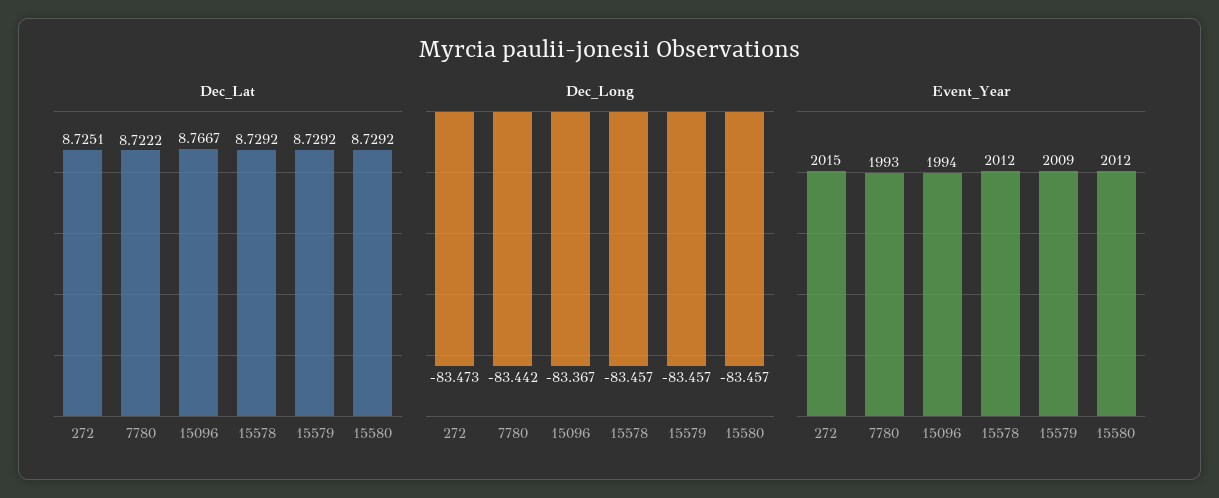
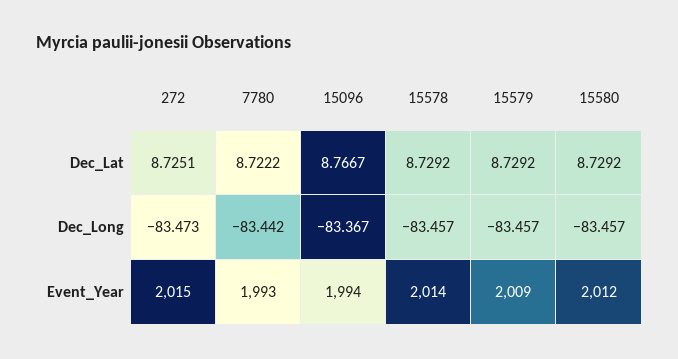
  {
    "Dec_Lat": {
      "272": 8.7251,
      "7780": 8.7222,
      "15096": 8.7667,
      "15578": 8.7292,
      "15579": 8.7292,
      "15580": 8.7292
    },
    "Dec_Long": {
      "272": -83.473,
      "7780": -83.442,
      "15096": -83.367,
      "15578": -83.457,
      "15579": -83.457,
      "15580": -83.457
    },
    "Event_Year": {
      "272": 2015,
      "7780": 1993,
      "15096": 1994,
-     "15578": 2012,
+     "15578": 2014,
      "15579": 2009,
      "15580": 2012
    }
  }

